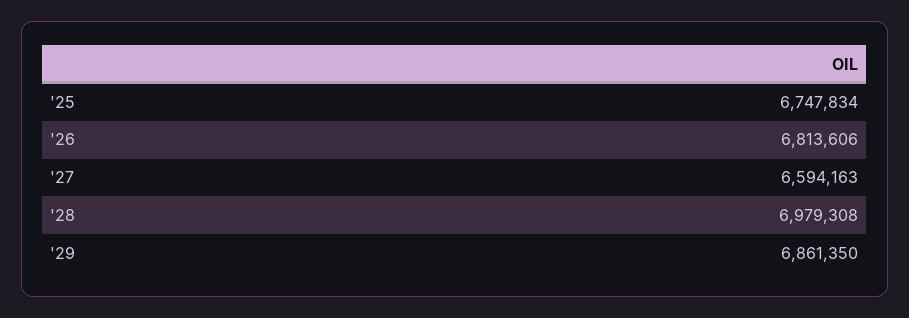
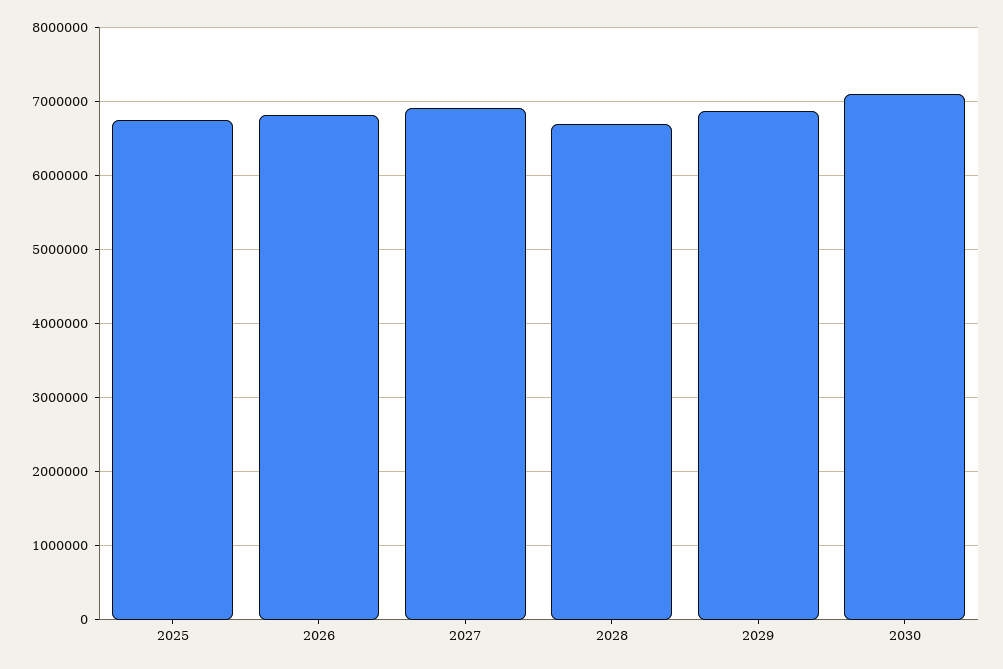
  {
    "'25": 6747834,
    "'26": 6813606,
-   "'27": 6594163,
+   "'27": 6900000,
-   "'28": 6979308,
+   "'28": 6700000,
-   "'29": 6861350
+   "'29": 6861350,
+   "2030": 7100000
  }

